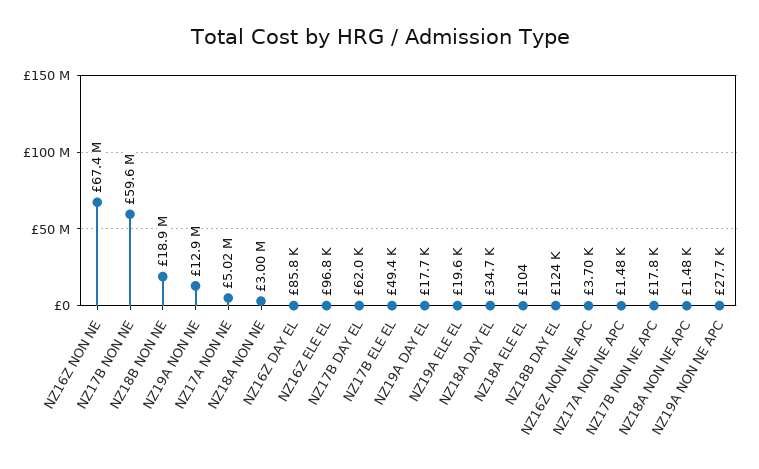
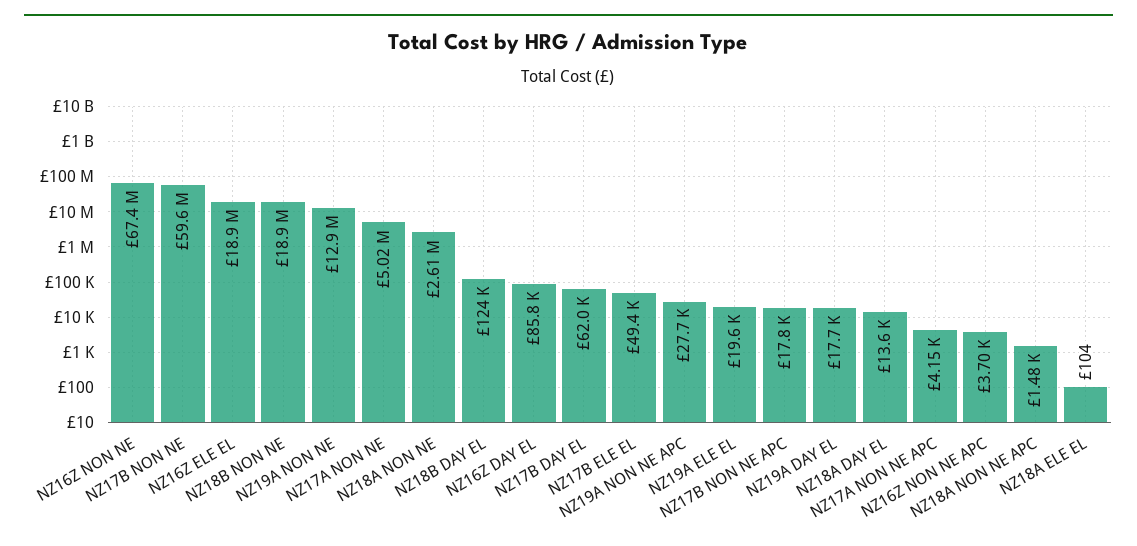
  {
    "NZ16Z NON NE": 67400000,
    "NZ17B NON NE": 59600000,
    "NZ18B NON NE": 18900000,
    "NZ19A NON NE": 12900000,
    "NZ17A NON NE": 5020000,
-   "NZ18A NON NE": 3000000,
+   "NZ18A NON NE": 2610000,
    "NZ16Z DAY EL": 85800,
-   "NZ16Z ELE EL": 96800,
+   "NZ16Z ELE EL": 18900000,
    "NZ17B DAY EL": 62000,
    "NZ17B ELE EL": 49400,
    "NZ19A DAY EL": 17700,
    "NZ19A ELE EL": 19600,
-   "NZ18A DAY EL": 34700,
+   "NZ18A DAY EL": 13600,
    "NZ18A ELE EL": 104,
    "NZ18B DAY EL": 124000,
    "NZ16Z NON NE APC": 3700,
-   "NZ17A NON NE APC": 1480,
+   "NZ17A NON NE APC": 4150,
    "NZ17B NON NE APC": 17800,
    "NZ18A NON NE APC": 1480,
    "NZ19A NON NE APC": 27700
  }

